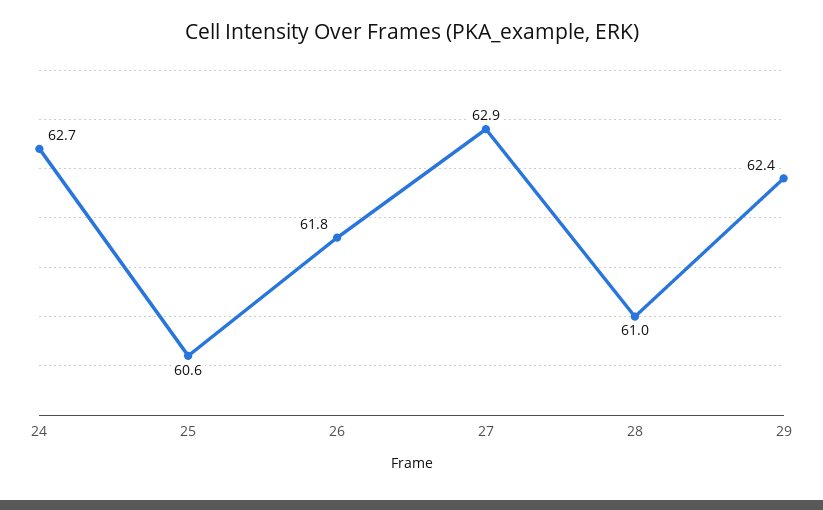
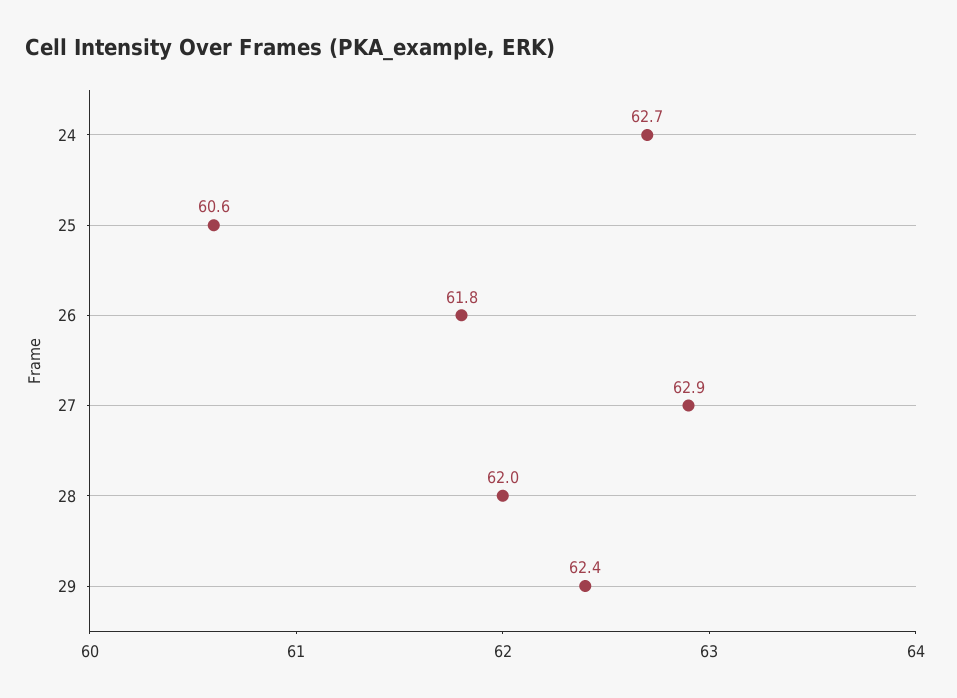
  {
    "24": 62.7,
    "25": 60.6,
    "26": 61.8,
    "27": 62.9,
-   "28": 61,
+   "28": 62,
    "29": 62.4
  }

